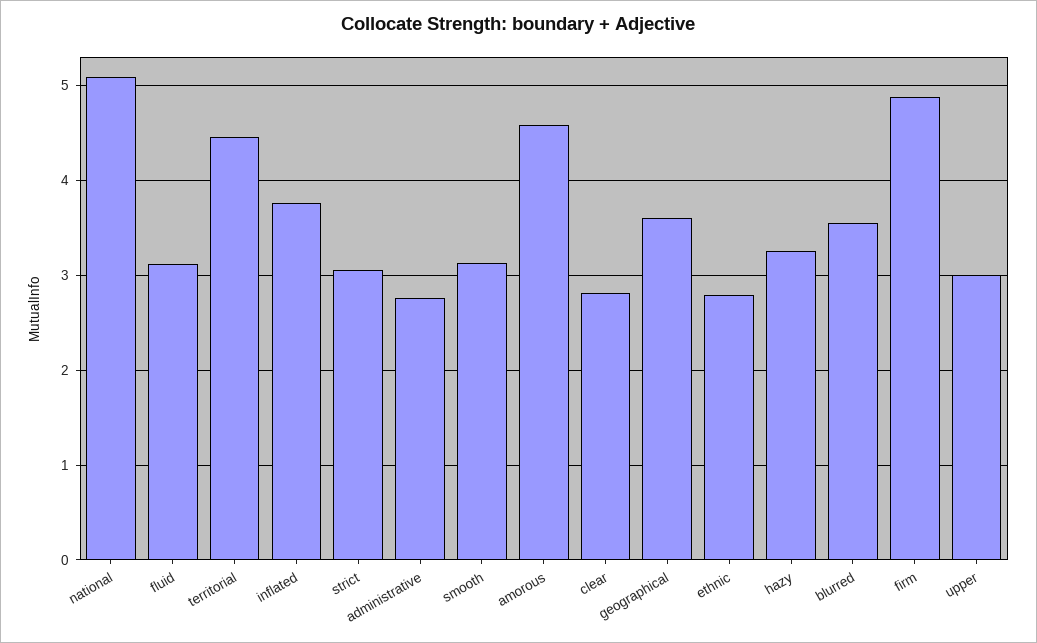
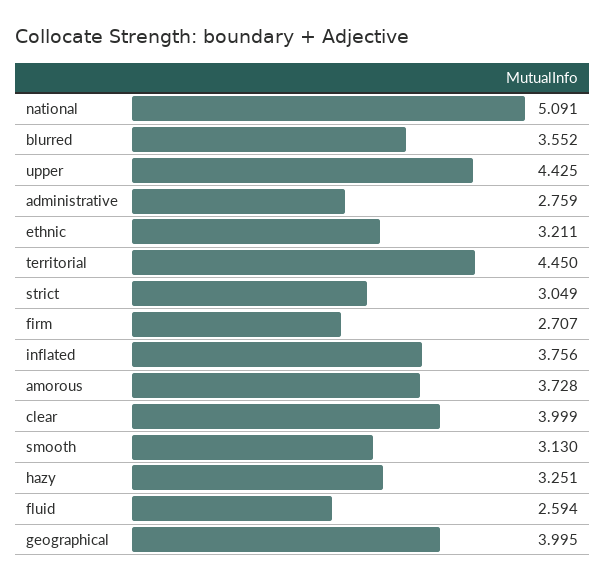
  {
    "national": 5.091,
-   "fluid": 3.1,
+   "fluid": 2.594,
    "territorial": 4.45,
    "inflated": 3.756,
    "strict": 3.049,
    "administrative": 2.759,
    "smooth": 3.13,
-   "amorous": 4.6,
+   "amorous": 3.728,
-   "clear": 2.8,
+   "clear": 3.999,
-   "geographical": 3.6,
+   "geographical": 3.995,
-   "ethnic": 2.8,
+   "ethnic": 3.211,
    "hazy": 3.251,
    "blurred": 3.552,
-   "firm": 4.9,
+   "firm": 2.707,
-   "upper": 3
+   "upper": 4.425
  }

